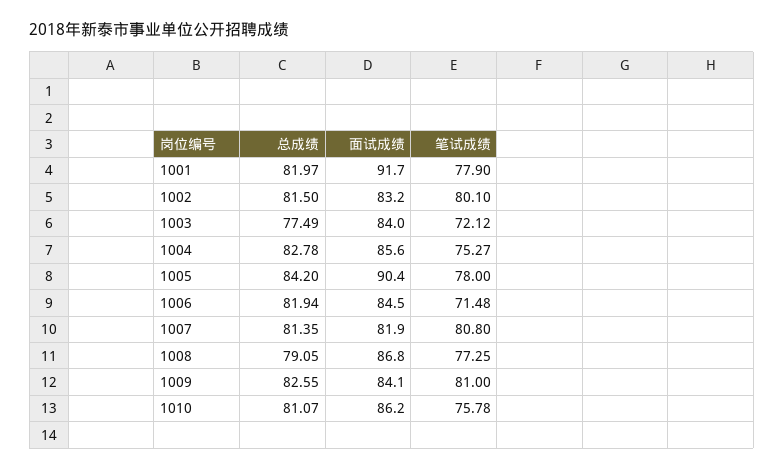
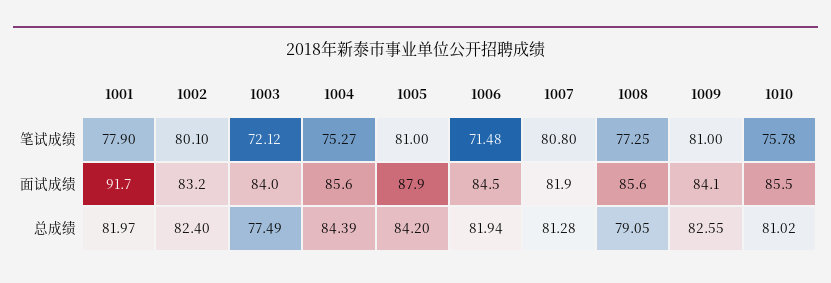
  {
    "总成绩": {
      "1001": 81.97,
-     "1002": 81.5,
+     "1002": 82.4,
      "1003": 77.49,
-     "1004": 82.78,
+     "1004": 84.39,
      "1005": 84.2,
      "1006": 81.94,
-     "1007": 81.35,
+     "1007": 81.28,
      "1008": 79.05,
      "1009": 82.55,
-     "1010": 81.07
+     "1010": 81.02
    },
    "面试成绩": {
      "1001": 91.7,
      "1002": 83.2,
      "1003": 84,
      "1004": 85.6,
-     "1005": 90.4,
+     "1005": 87.9,
      "1006": 84.5,
      "1007": 81.9,
-     "1008": 86.8,
+     "1008": 85.6,
      "1009": 84.1,
-     "1010": 86.2
+     "1010": 85.5
    },
    "笔试成绩": {
      "1001": 77.9,
      "1002": 80.1,
      "1003": 72.12,
      "1004": 75.27,
-     "1005": 78,
+     "1005": 81,
      "1006": 71.48,
      "1007": 80.8,
      "1008": 77.25,
      "1009": 81,
      "1010": 75.78
    }
  }

